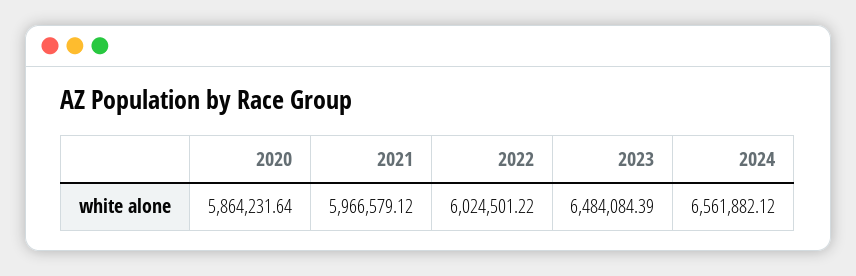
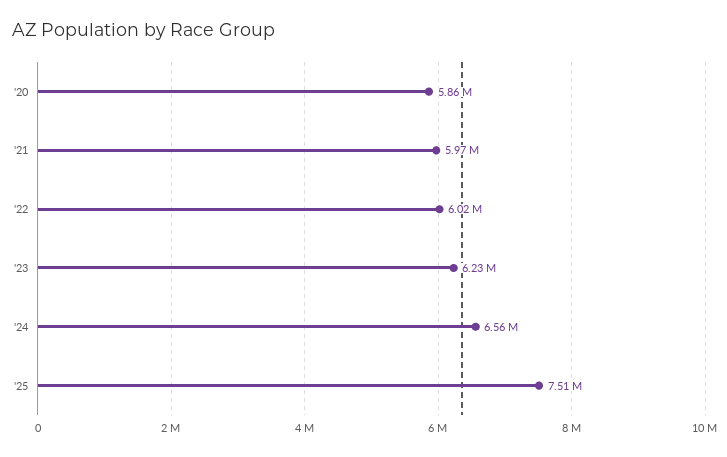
  {
    "2020": 5864231.64,
    "2021": 5966579.12,
    "2022": 6024501.22,
-   "2023": 6484084.39,
+   "2023": 6230000,
-   "2024": 6561882.12
+   "2024": 6561882.12,
+   "'25": 7510000
  }

